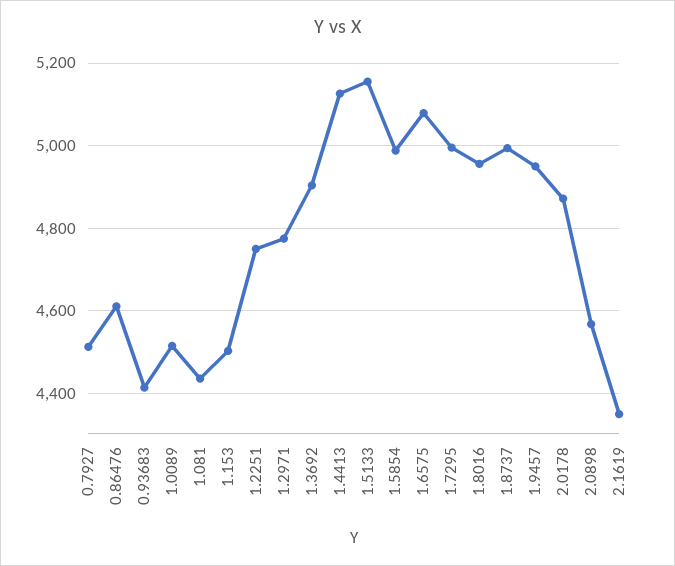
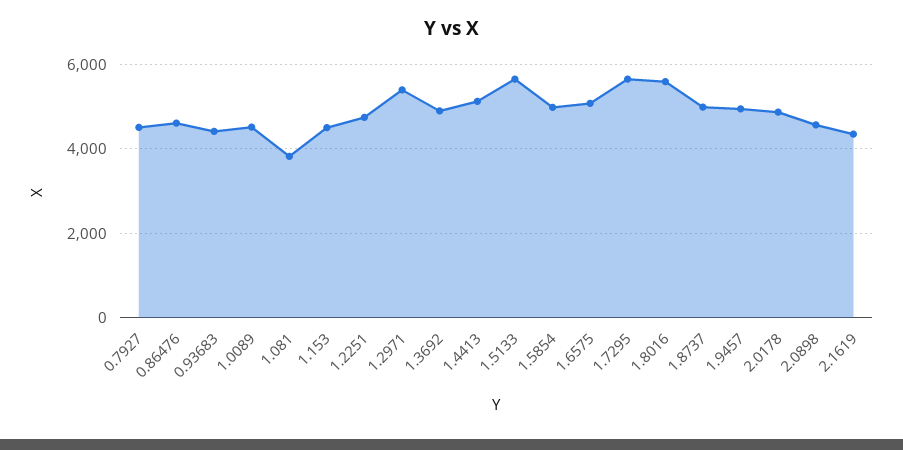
  {
    "0.7927": 4520,
    "0.86476": 4620,
    "0.93683": 4420,
    "1.0089": 4520,
-   "1.081": 4440,
+   "1.081": 3800,
    "1.153": 4500,
    "1.2251": 4760,
-   "1.2971": 4780,
+   "1.2971": 5400,
    "1.3692": 4900,
    "1.4413": 5120,
-   "1.5133": 5160,
+   "1.5133": 5600,
    "1.5854": 4980,
    "1.6575": 5080,
-   "1.7295": 5000,
+   "1.7295": 5600,
-   "1.8016": 4960,
+   "1.8016": 5600,
    "1.8737": 5000,
    "1.9457": 4960,
    "2.0178": 4880,
    "2.0898": 4560,
    "2.1619": 4360
  }

